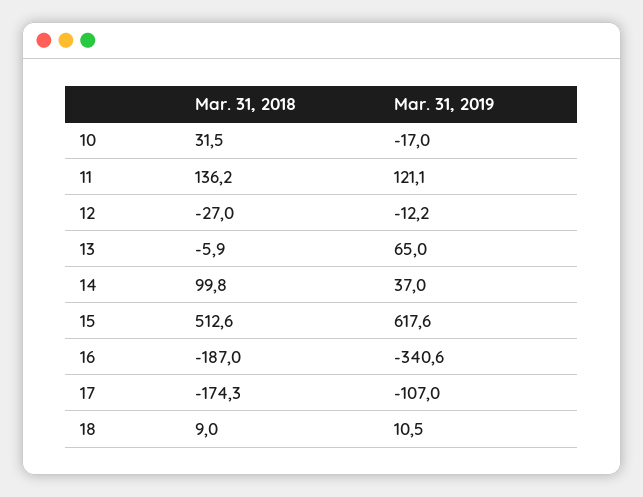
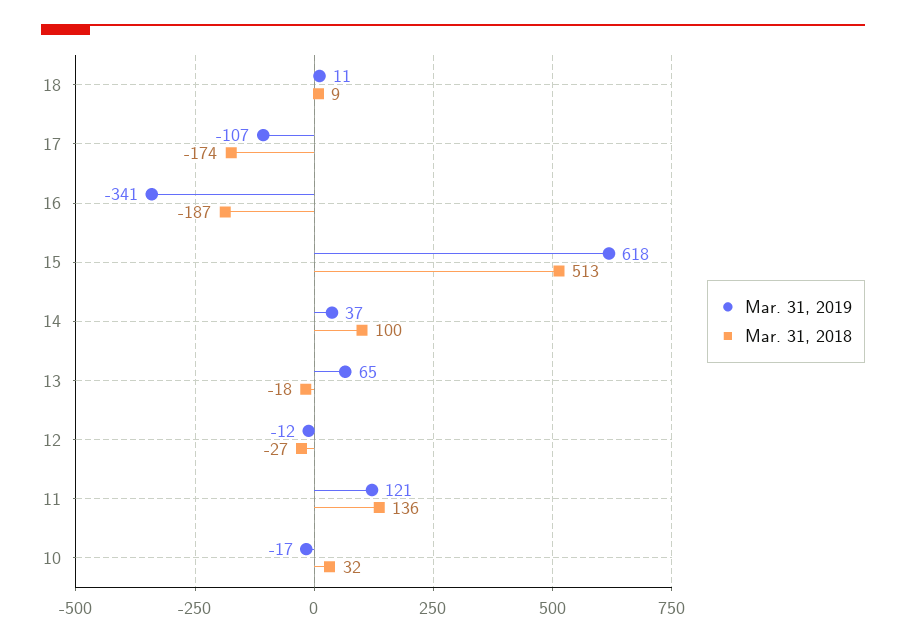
  {
    "Mar. 31, 2018": {
      "10": 31.5,
      "11": 136.2,
      "12": -27,
-     "13": -5.9,
+     "13": -18,
      "14": 99.8,
      "15": 512.6,
      "16": -187,
      "17": -174.3,
      "18": 9
    },
    "Mar. 31, 2019": {
      "10": -17,
      "11": 121.1,
      "12": -12.2,
      "13": 65,
      "14": 37,
      "15": 617.6,
      "16": -340.6,
      "17": -107,
      "18": 10.5
    }
  }

